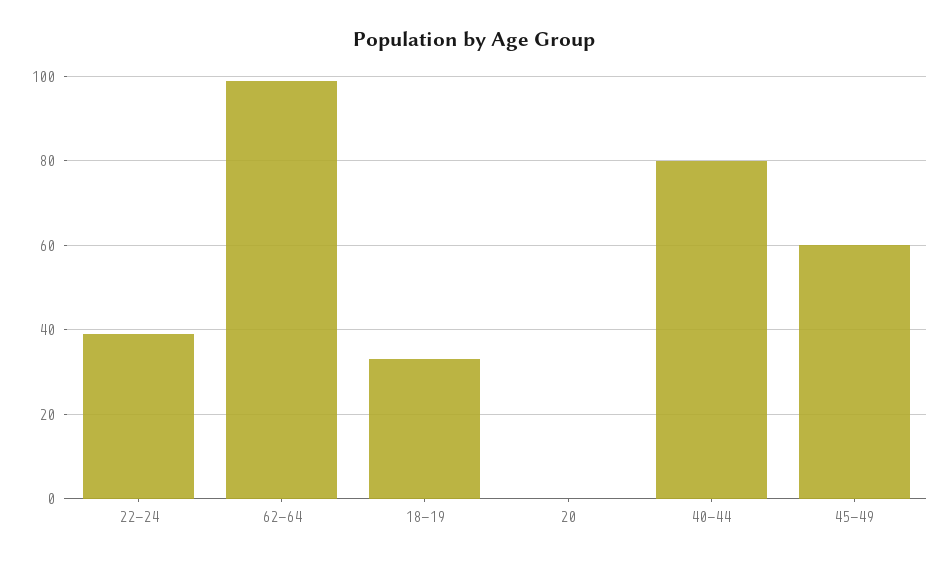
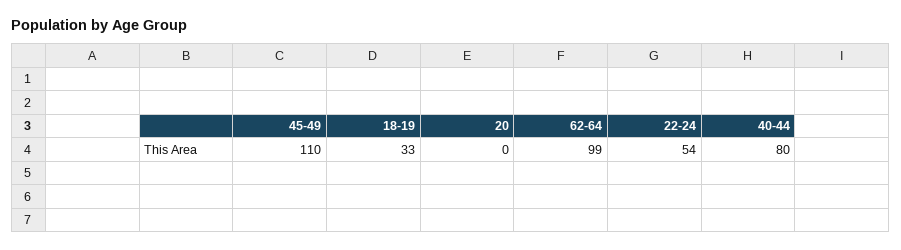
  {
-   "22-24": 40,
+   "22-24": 54,
    "62-64": 99,
    "18-19": 33,
    "20": 0,
    "40-44": 80,
-   "45-49": 60
+   "45-49": 110
  }

